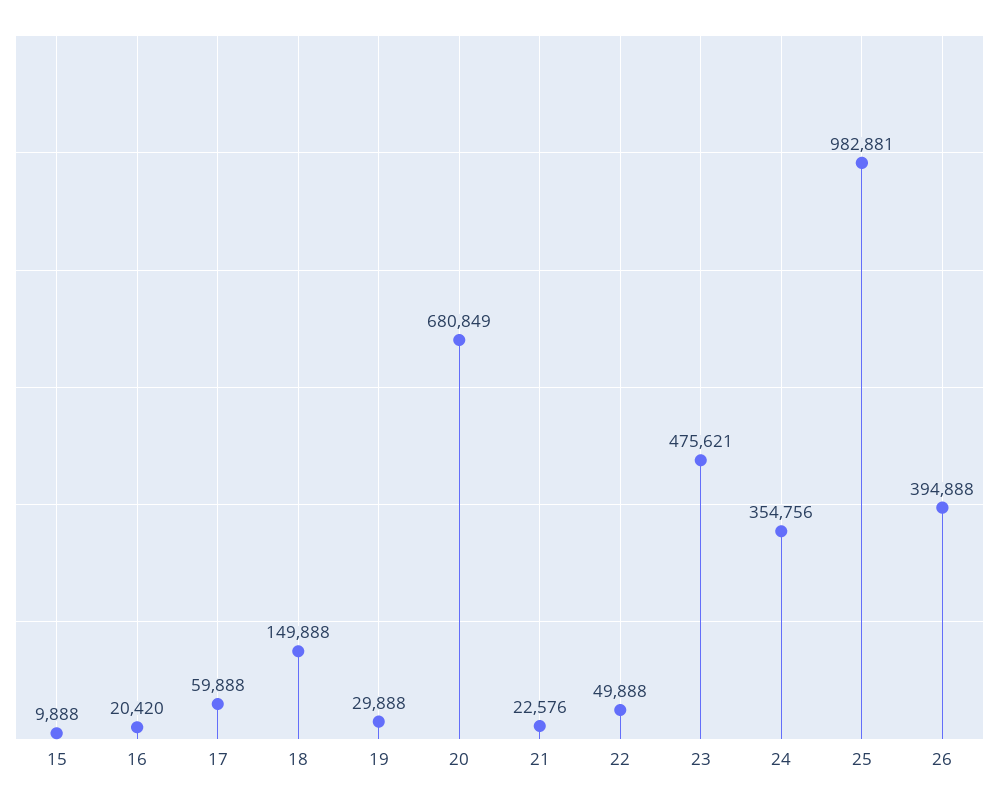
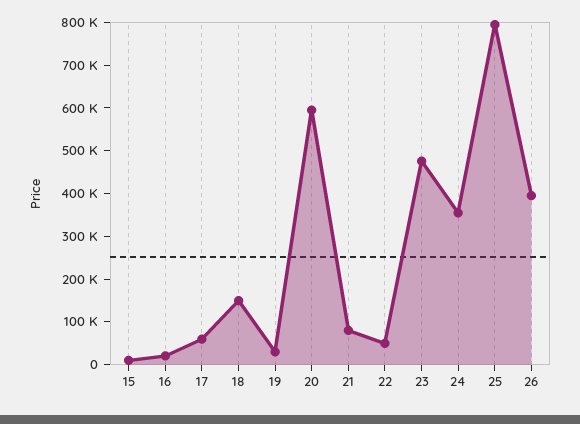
  {
    "15": 9888,
    "16": 20420,
    "17": 59888,
    "18": 149888,
    "19": 29888,
-   "20": 680849,
+   "20": 600000,
-   "21": 22576,
+   "21": 80000,
    "22": 49888,
    "23": 475621,
    "24": 354756,
-   "25": 982881,
+   "25": 800000,
    "26": 394888
  }

